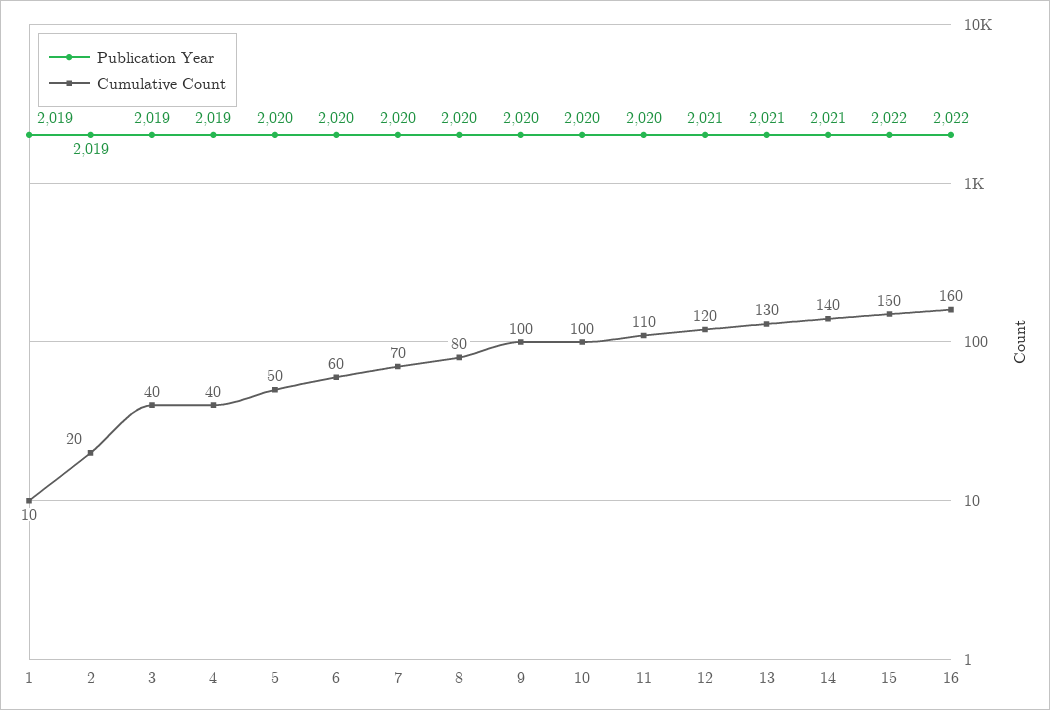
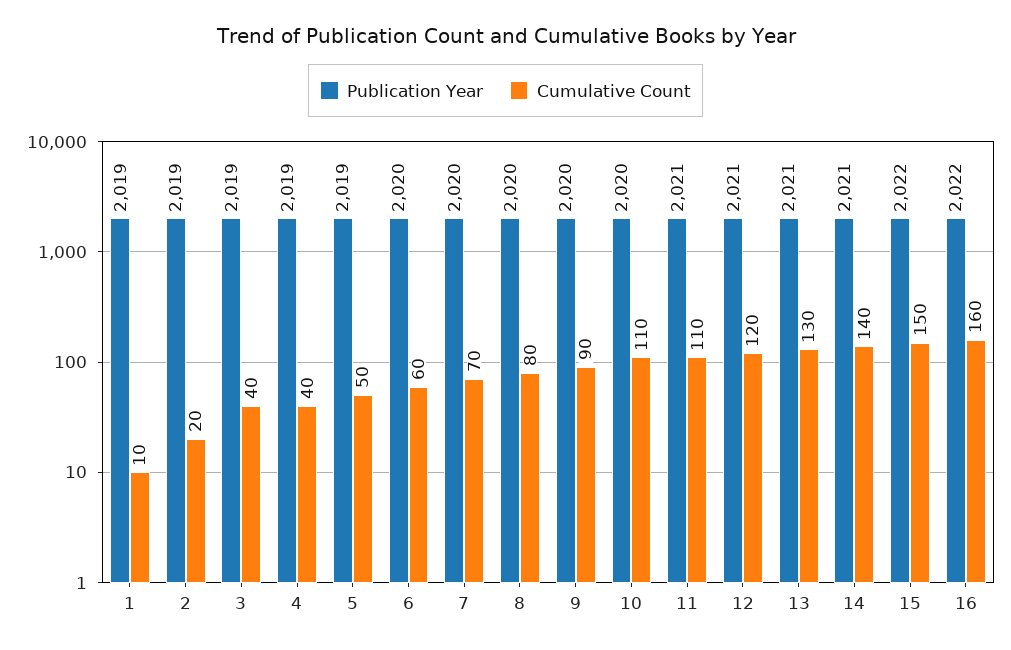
  {
    "Publication Year": {
      "1": 2019,
      "2": 2019,
      "3": 2019,
      "4": 2019,
-     "5": 2020,
+     "5": 2019,
      "6": 2020,
      "7": 2020,
      "8": 2020,
      "9": 2020,
      "10": 2020,
-     "11": 2020,
+     "11": 2021,
      "12": 2021,
      "13": 2021,
      "14": 2021,
      "15": 2022,
      "16": 2022
    },
    "Cumulative Count": {
      "1": 10,
      "2": 20,
      "3": 40,
      "4": 40,
      "5": 50,
      "6": 60,
      "7": 70,
      "8": 80,
-     "9": 100,
+     "9": 90,
-     "10": 100,
+     "10": 110,
      "11": 110,
      "12": 120,
      "13": 130,
      "14": 140,
      "15": 150,
      "16": 160
    }
  }

